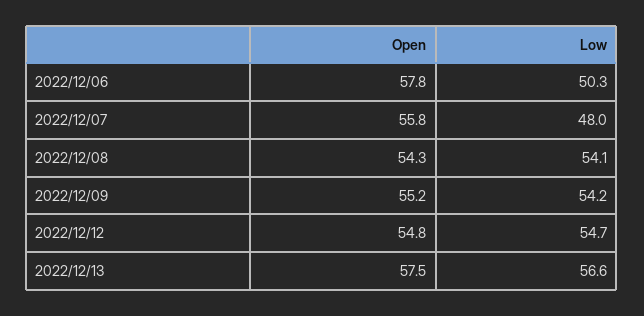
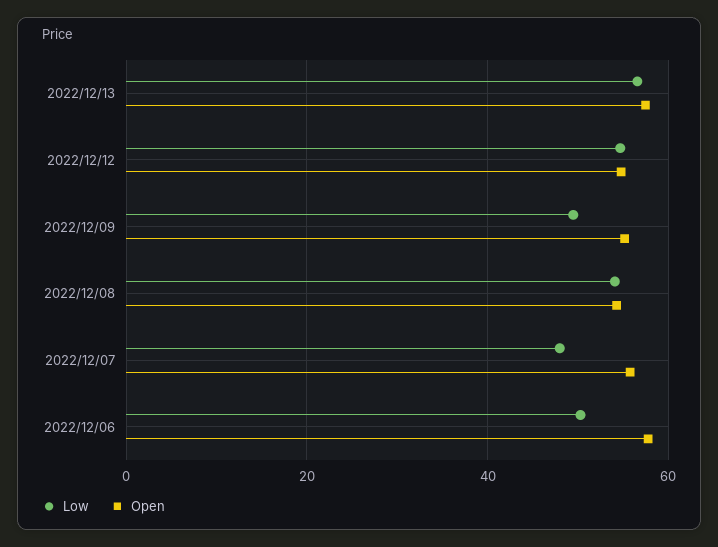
  {
    "Open": {
      "2022/12/06": 57.8,
      "2022/12/07": 55.8,
      "2022/12/08": 54.3,
      "2022/12/09": 55.2,
      "2022/12/12": 54.8,
      "2022/12/13": 57.5
    },
    "Low": {
      "2022/12/06": 50.3,
      "2022/12/07": 48,
      "2022/12/08": 54.1,
-     "2022/12/09": 54.2,
+     "2022/12/09": 50,
      "2022/12/12": 54.7,
      "2022/12/13": 56.6
    }
  }

